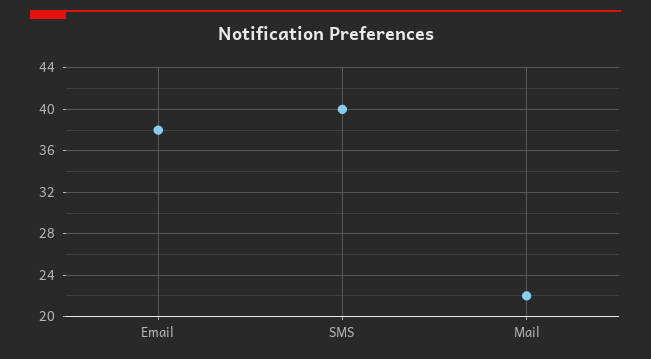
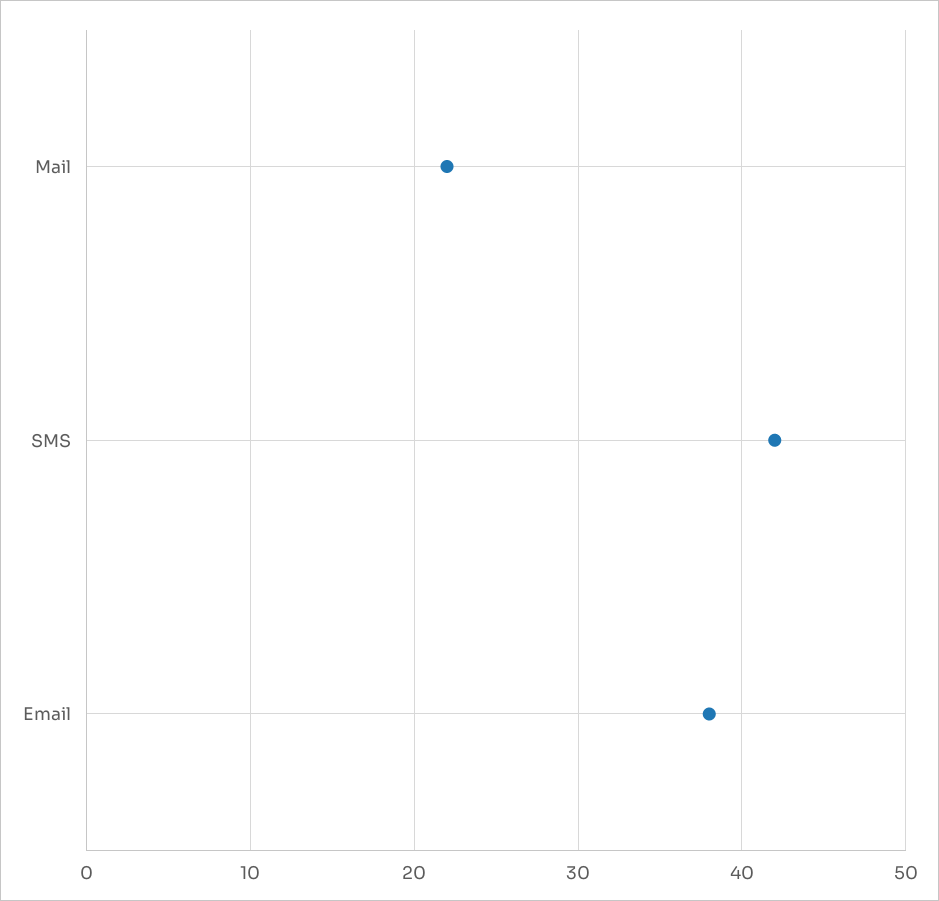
  {
    "Email": 38,
-   "SMS": 40,
+   "SMS": 42,
    "Mail": 22
  }

